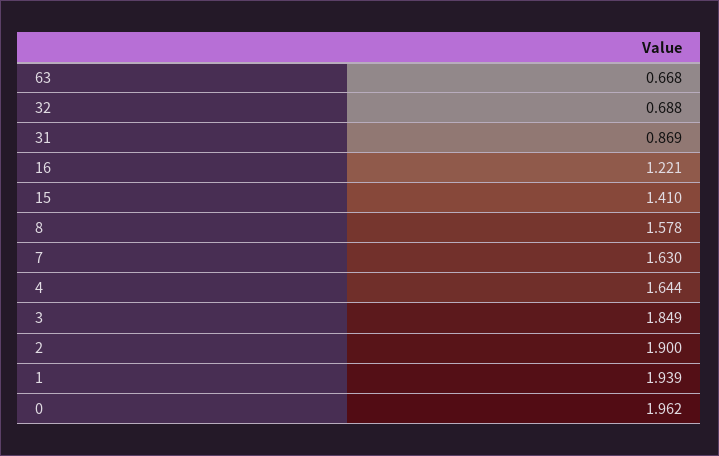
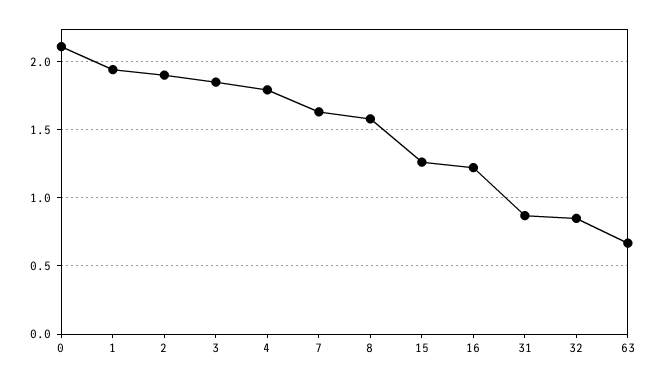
  {
    "63": 0.668,
-   "32": 0.688,
+   "32": 0.85,
    "31": 0.869,
    "16": 1.221,
-   "15": 1.41,
+   "15": 1.25,
    "8": 1.578,
    "7": 1.63,
-   "4": 1.644,
+   "4": 1.8,
    "3": 1.849,
    "2": 1.9,
    "1": 1.939,
-   "0": 1.962
+   "0": 2.1
  }

